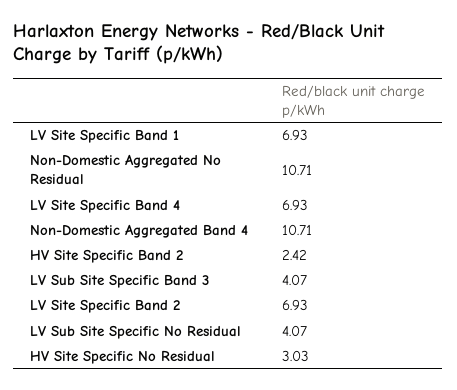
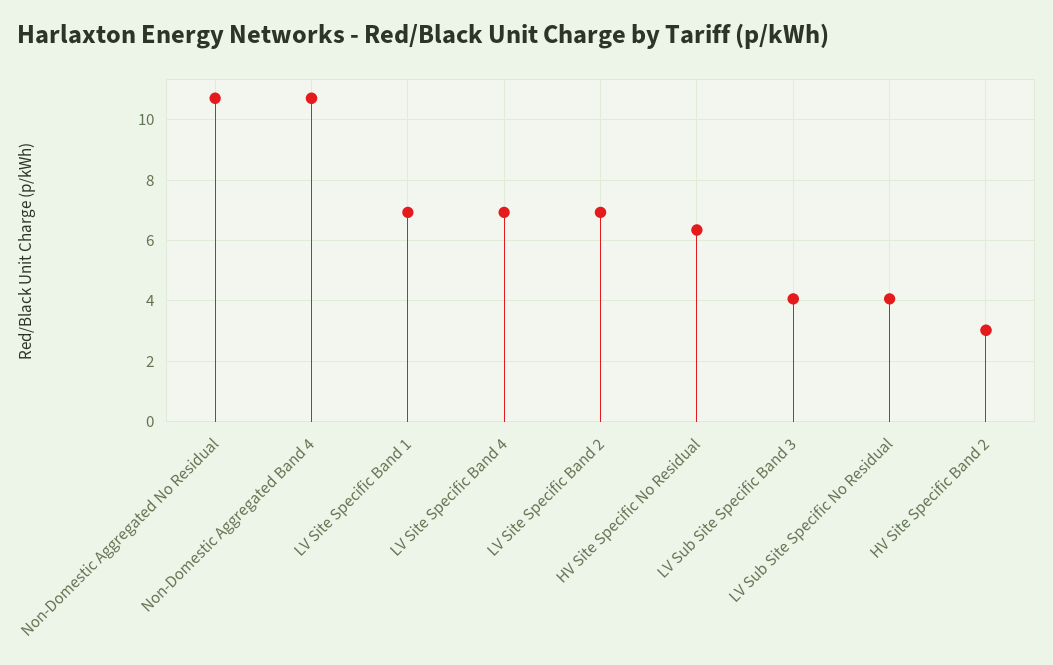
  {
    "LV Site Specific Band 1": 6.93,
    "Non-Domestic Aggregated No Residual": 10.71,
    "LV Site Specific Band 4": 6.93,
    "Non-Domestic Aggregated Band 4": 10.71,
-   "HV Site Specific Band 2": 2.42,
+   "HV Site Specific Band 2": 3,
    "LV Sub Site Specific Band 3": 4.07,
    "LV Site Specific Band 2": 6.93,
    "LV Sub Site Specific No Residual": 4.07,
-   "HV Site Specific No Residual": 3.03
+   "HV Site Specific No Residual": 6.4
  }

